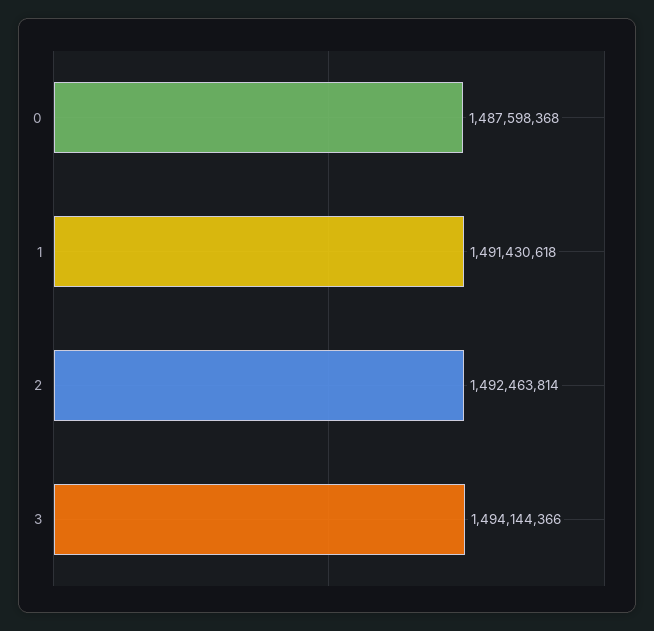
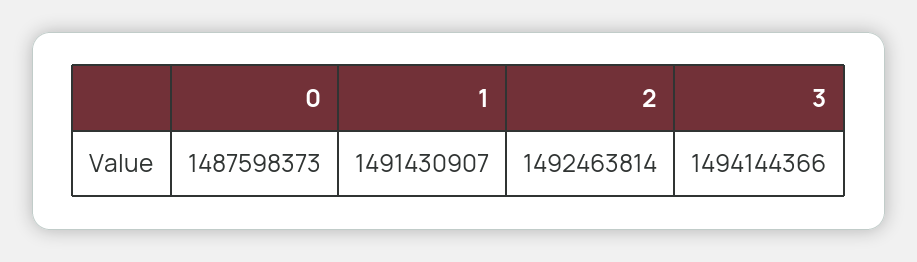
  {
-   "0": 1487598368,
+   "0": 1487598373,
-   "1": 1491430618,
+   "1": 1491430907,
    "2": 1492463814,
    "3": 1494144366
  }

